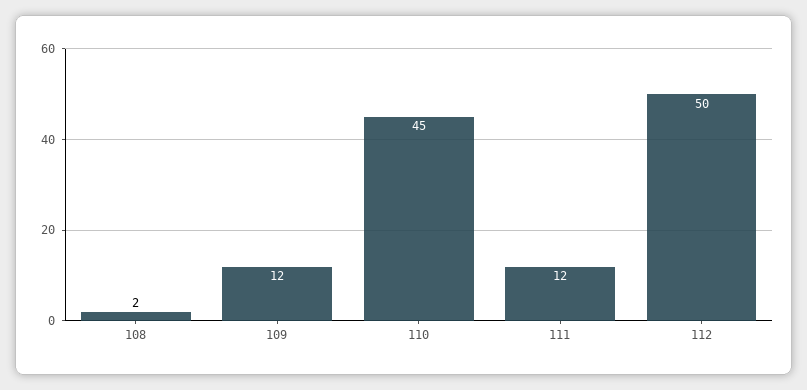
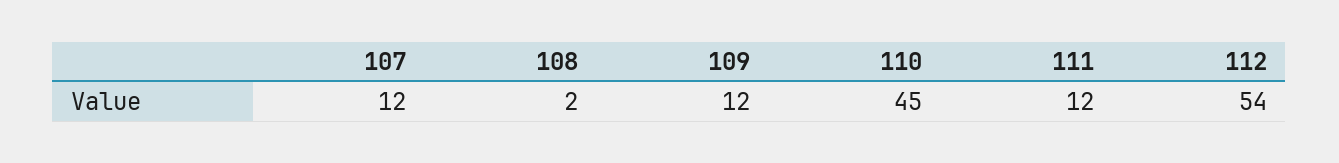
  {
    "108": 2,
    "109": 12,
    "110": 45,
    "111": 12,
-   "112": 50
+   "112": 54,
+   "107": 12
  }

